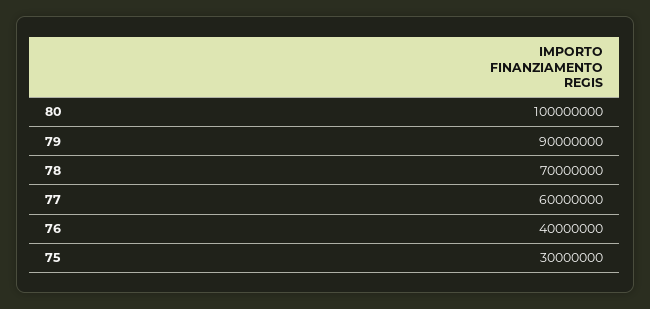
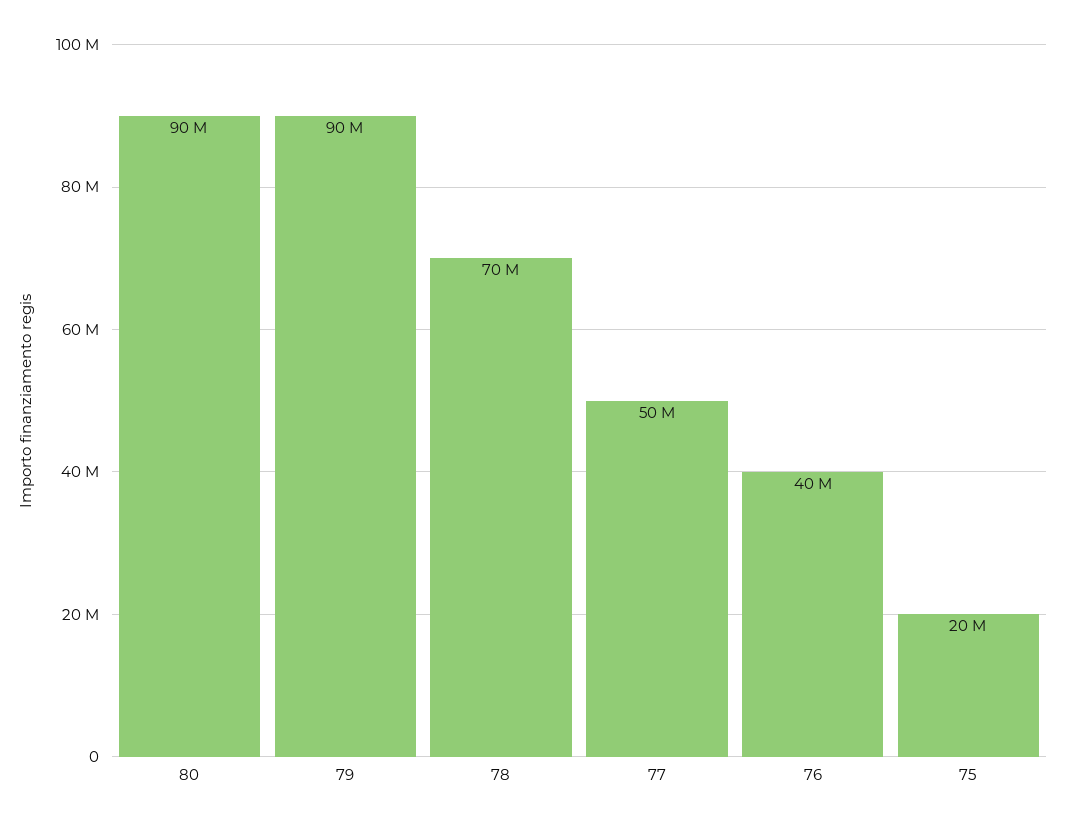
  {
-   "80": 100000000,
+   "80": 90000000,
    "79": 90000000,
    "78": 70000000,
-   "77": 60000000,
+   "77": 50000000,
    "76": 40000000,
-   "75": 30000000
+   "75": 20000000
  }

